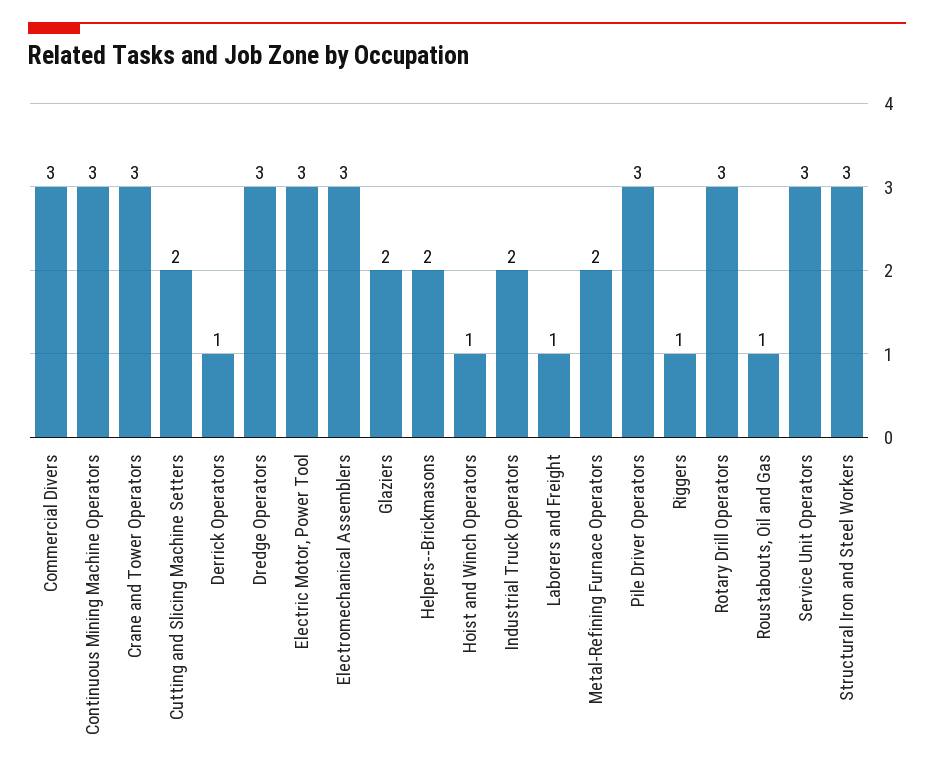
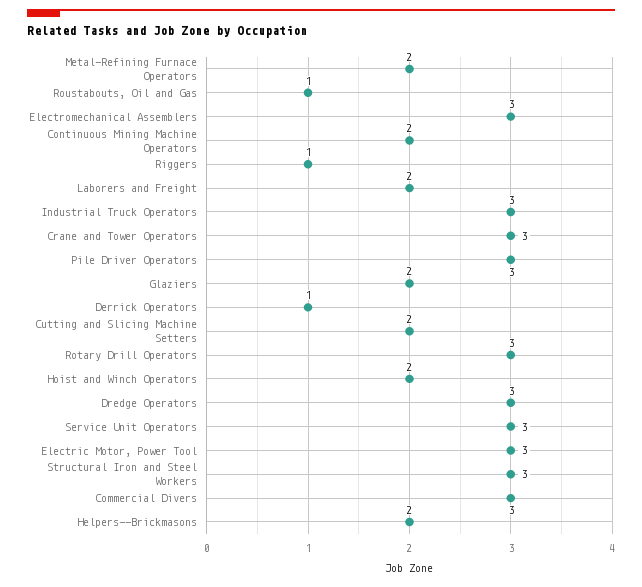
  {
    "Commercial Divers": 3,
-   "Continuous Mining Machine Operators": 3,
+   "Continuous Mining Machine Operators": 2,
    "Crane and Tower Operators": 3,
    "Cutting and Slicing Machine Setters": 2,
    "Derrick Operators": 1,
    "Dredge Operators": 3,
    "Electric Motor, Power Tool": 3,
    "Electromechanical Assemblers": 3,
    "Glaziers": 2,
    "Helpers--Brickmasons": 2,
-   "Hoist and Winch Operators": 1,
+   "Hoist and Winch Operators": 2,
-   "Industrial Truck Operators": 2,
+   "Industrial Truck Operators": 3,
-   "Laborers and Freight": 1,
+   "Laborers and Freight": 2,
    "Metal-Refining Furnace Operators": 2,
    "Pile Driver Operators": 3,
    "Riggers": 1,
    "Rotary Drill Operators": 3,
    "Roustabouts, Oil and Gas": 1,
    "Service Unit Operators": 3,
    "Structural Iron and Steel Workers": 3
  }

